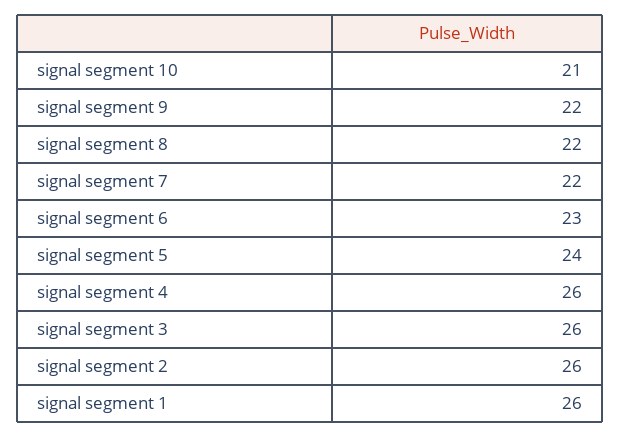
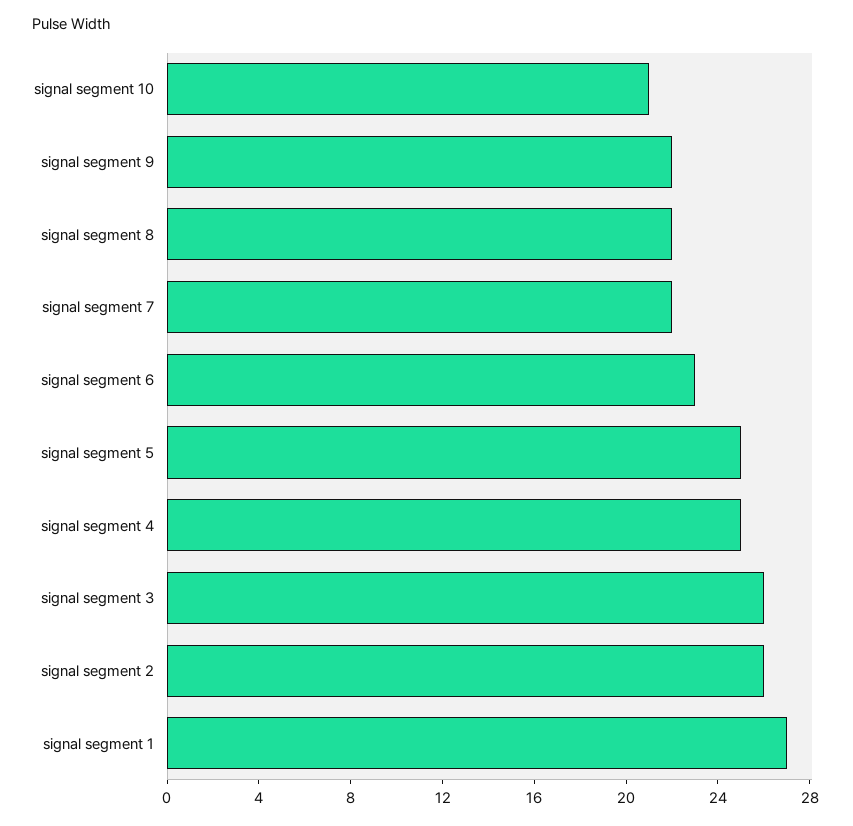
  {
    "signal segment 10": 21,
    "signal segment 9": 22,
    "signal segment 8": 22,
    "signal segment 7": 22,
    "signal segment 6": 23,
-   "signal segment 5": 24,
+   "signal segment 5": 25,
-   "signal segment 4": 26,
+   "signal segment 4": 25,
    "signal segment 3": 26,
    "signal segment 2": 26,
-   "signal segment 1": 26
+   "signal segment 1": 27
  }

